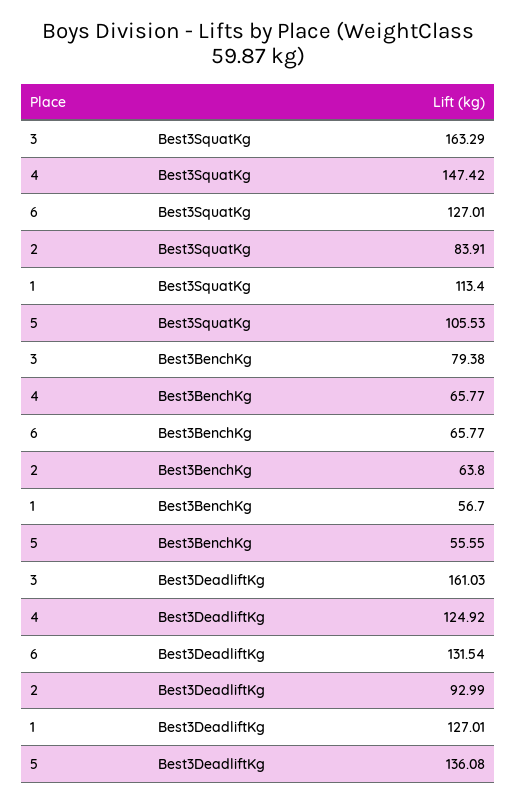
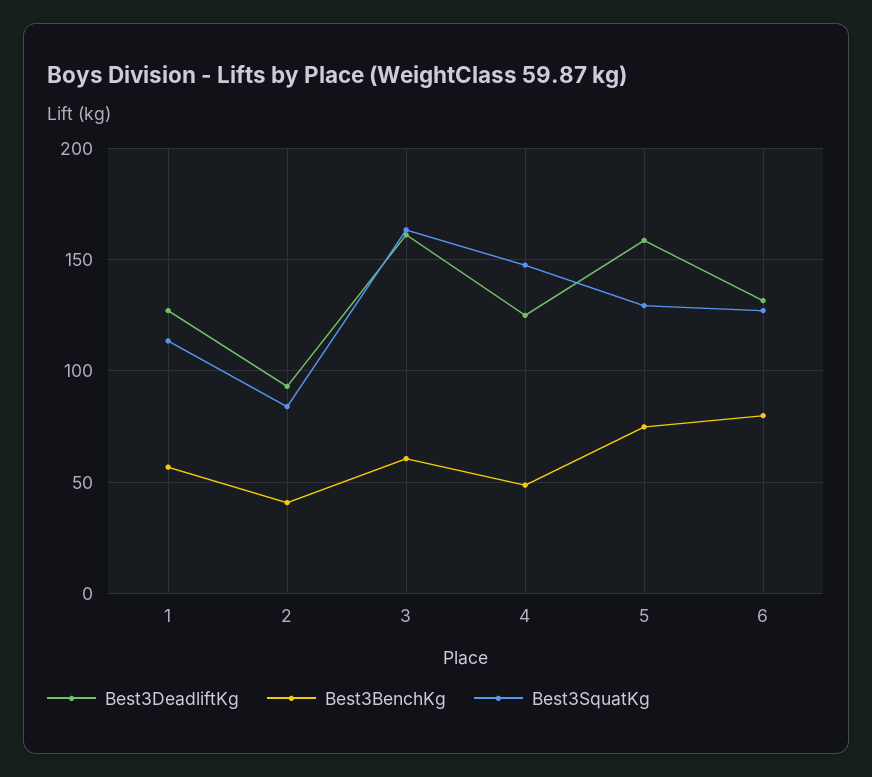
  {
    "Best3SquatKg": {
      "3": 163.29,
      "4": 147.42,
      "6": 127.01,
      "2": 83.91,
      "1": 113.4,
-     "5": 105.53
+     "5": 130
    },
    "Best3BenchKg": {
-     "3": 79.38,
+     "3": 60,
-     "4": 65.77,
+     "4": 50,
-     "6": 65.77,
+     "6": 80,
-     "2": 63.8,
+     "2": 40,
      "1": 56.7,
-     "5": 55.55
+     "5": 75
    },
    "Best3DeadliftKg": {
      "3": 161.03,
      "4": 124.92,
      "6": 131.54,
      "2": 92.99,
      "1": 127.01,
-     "5": 136.08
+     "5": 160
    }
  }

